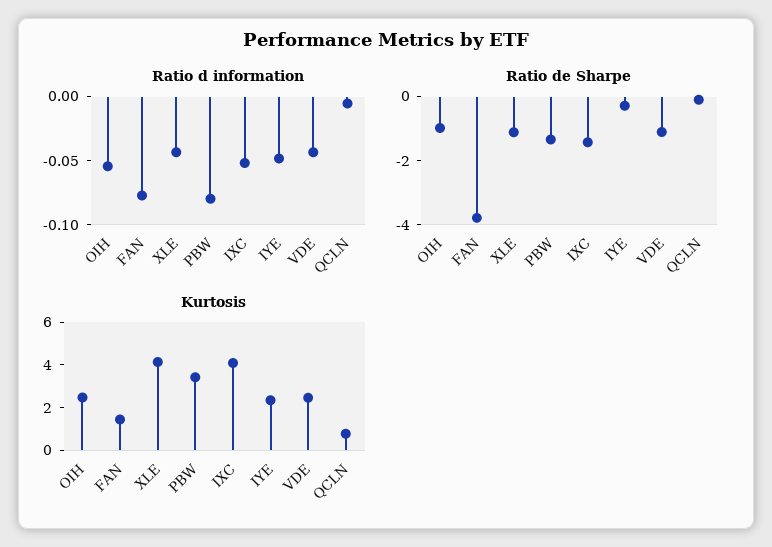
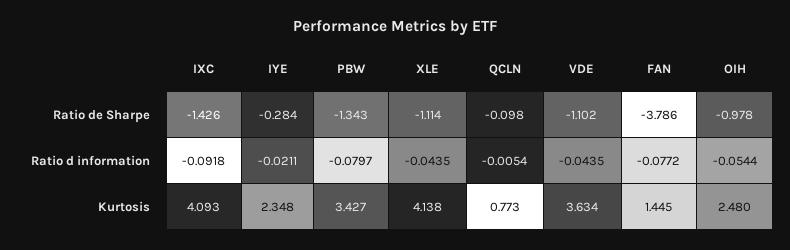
  {
    "Ratio d information": {
      "OIH": -0.0544,
      "FAN": -0.0772,
      "XLE": -0.0435,
      "PBW": -0.0797,
-     "IXC": -0.05,
+     "IXC": -0.0918,
-     "IYE": -0.05,
+     "IYE": -0.0211,
      "VDE": -0.0435,
      "QCLN": -0.0054
    },
    "Ratio de Sharpe": {
      "OIH": -0.978,
      "FAN": -3.786,
      "XLE": -1.114,
      "PBW": -1.343,
      "IXC": -1.426,
      "IYE": -0.284,
      "VDE": -1.102,
      "QCLN": -0.098
    },
    "Kurtosis": {
      "OIH": 2.48,
      "FAN": 1.445,
      "XLE": 4.138,
      "PBW": 3.427,
      "IXC": 4.093,
      "IYE": 2.348,
-     "VDE": 2.5,
+     "VDE": 3.634,
      "QCLN": 0.773
    }
  }

